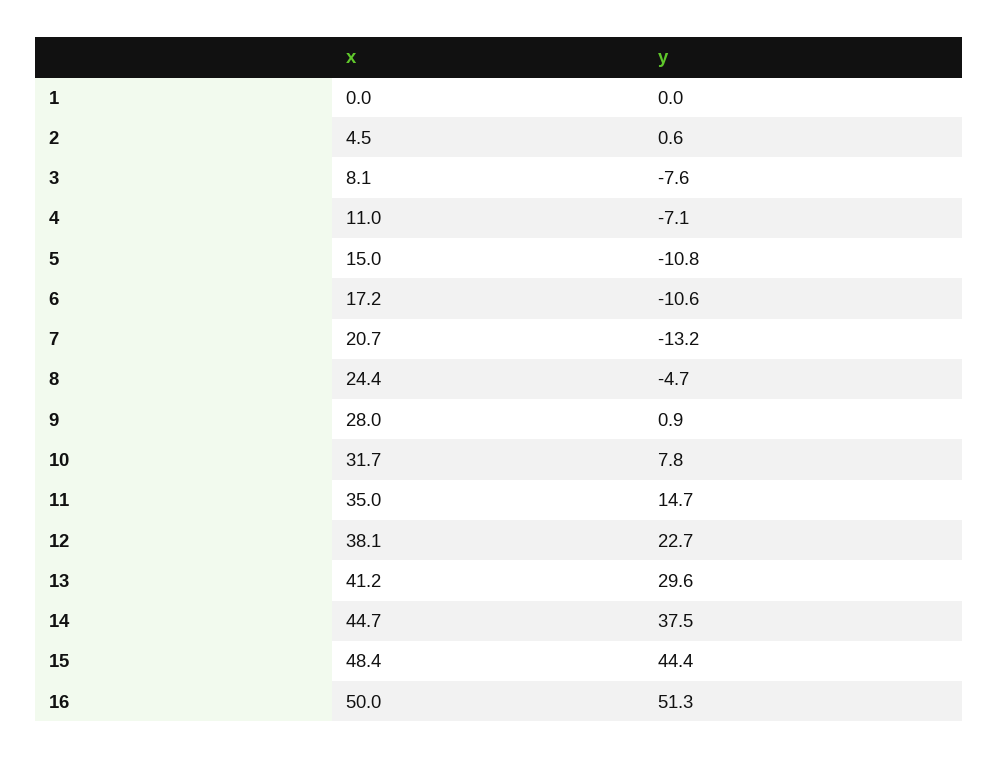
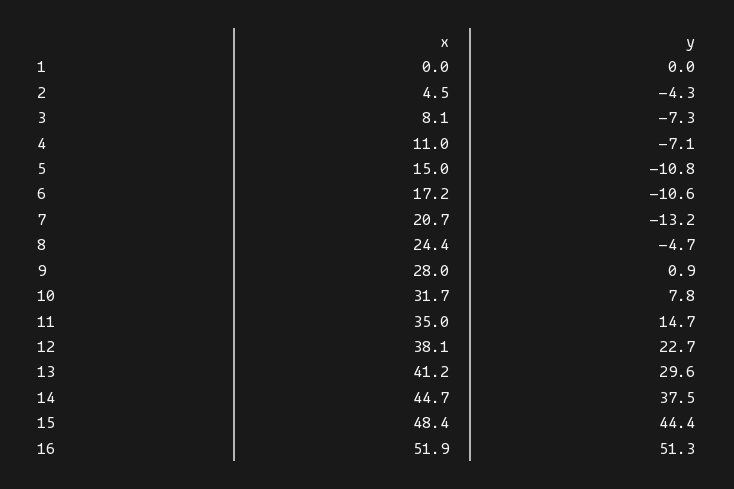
  {
    "x": {
      "1": 0,
      "2": 4.5,
      "3": 8.1,
      "4": 11,
      "5": 15,
      "6": 17.2,
      "7": 20.7,
      "8": 24.4,
      "9": 28,
      "10": 31.7,
      "11": 35,
      "12": 38.1,
      "13": 41.2,
      "14": 44.7,
      "15": 48.4,
-     "16": 50
+     "16": 51.9
    },
    "y": {
      "1": 0,
-     "2": 0.6,
+     "2": -4.3,
-     "3": -7.6,
+     "3": -7.3,
      "4": -7.1,
      "5": -10.8,
      "6": -10.6,
      "7": -13.2,
      "8": -4.7,
      "9": 0.9,
      "10": 7.8,
      "11": 14.7,
      "12": 22.7,
      "13": 29.6,
      "14": 37.5,
      "15": 44.4,
      "16": 51.3
    }
  }

